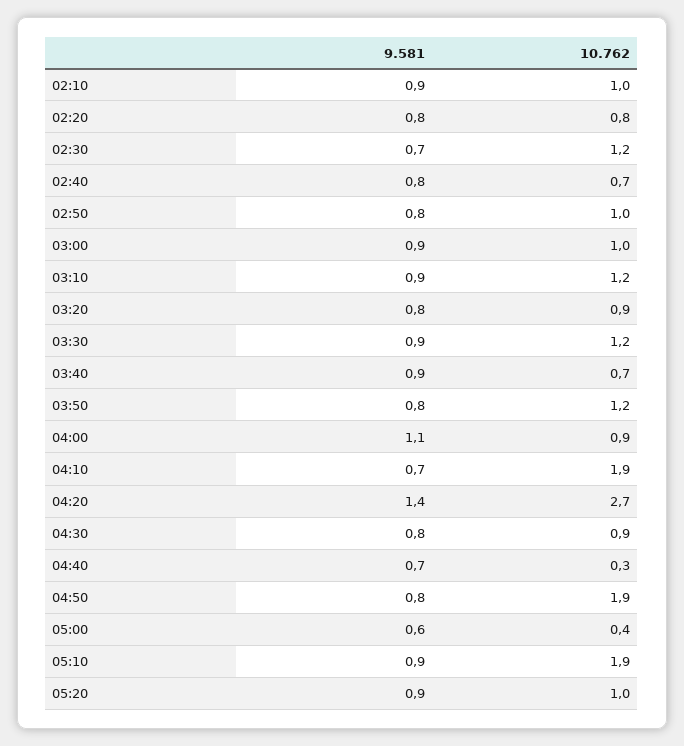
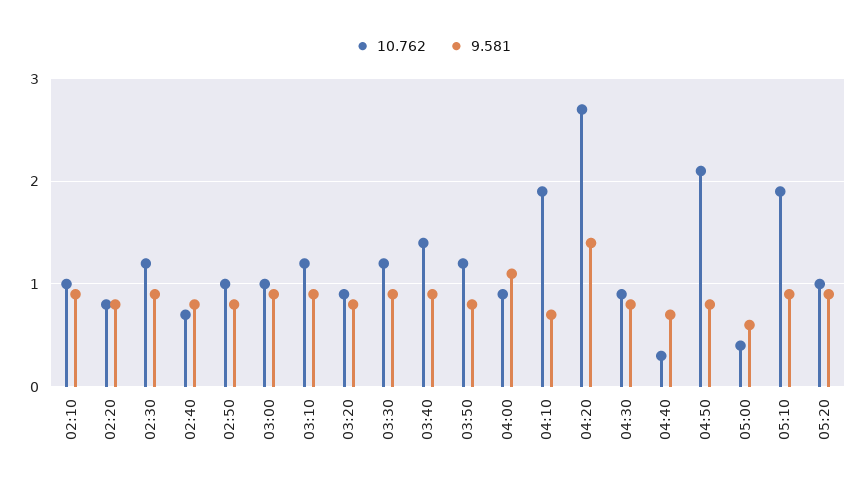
  {
    "9.581": {
      "02:10": 0.9,
      "02:20": 0.8,
-     "02:30": 0.7,
+     "02:30": 0.9,
      "02:40": 0.8,
      "02:50": 0.8,
      "03:00": 0.9,
      "03:10": 0.9,
      "03:20": 0.8,
      "03:30": 0.9,
      "03:40": 0.9,
      "03:50": 0.8,
      "04:00": 1.1,
      "04:10": 0.7,
      "04:20": 1.4,
      "04:30": 0.8,
      "04:40": 0.7,
      "04:50": 0.8,
      "05:00": 0.6,
      "05:10": 0.9,
      "05:20": 0.9
    },
    "10.762": {
      "02:10": 1,
      "02:20": 0.8,
      "02:30": 1.2,
      "02:40": 0.7,
      "02:50": 1,
      "03:00": 1,
      "03:10": 1.2,
      "03:20": 0.9,
      "03:30": 1.2,
-     "03:40": 0.7,
+     "03:40": 1.4,
      "03:50": 1.2,
      "04:00": 0.9,
      "04:10": 1.9,
      "04:20": 2.7,
      "04:30": 0.9,
      "04:40": 0.3,
-     "04:50": 1.9,
+     "04:50": 2.1,
      "05:00": 0.4,
      "05:10": 1.9,
      "05:20": 1
    }
  }

